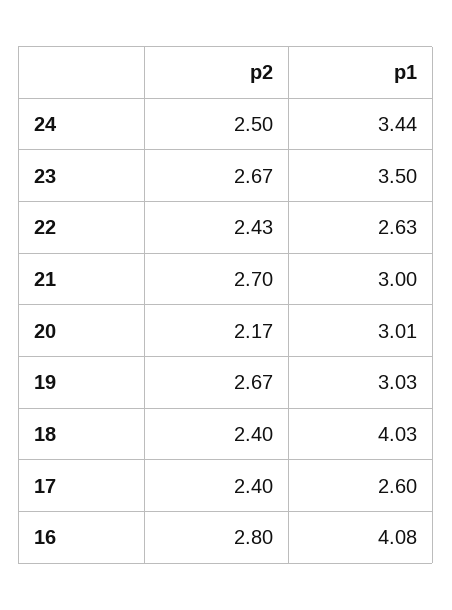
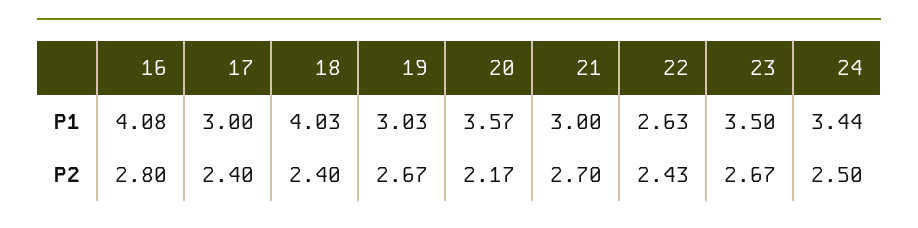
  {
    "p2": {
      "24": 2.5,
      "23": 2.67,
      "22": 2.43,
      "21": 2.7,
      "20": 2.17,
      "19": 2.67,
      "18": 2.4,
      "17": 2.4,
      "16": 2.8
    },
    "p1": {
      "24": 3.44,
      "23": 3.5,
      "22": 2.63,
      "21": 3,
-     "20": 3.01,
+     "20": 3.57,
      "19": 3.03,
      "18": 4.03,
-     "17": 2.6,
+     "17": 3,
      "16": 4.08
    }
  }

